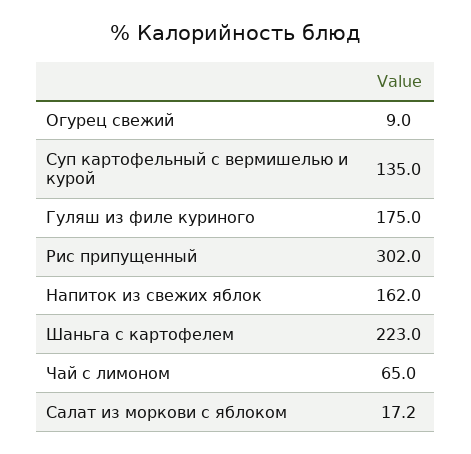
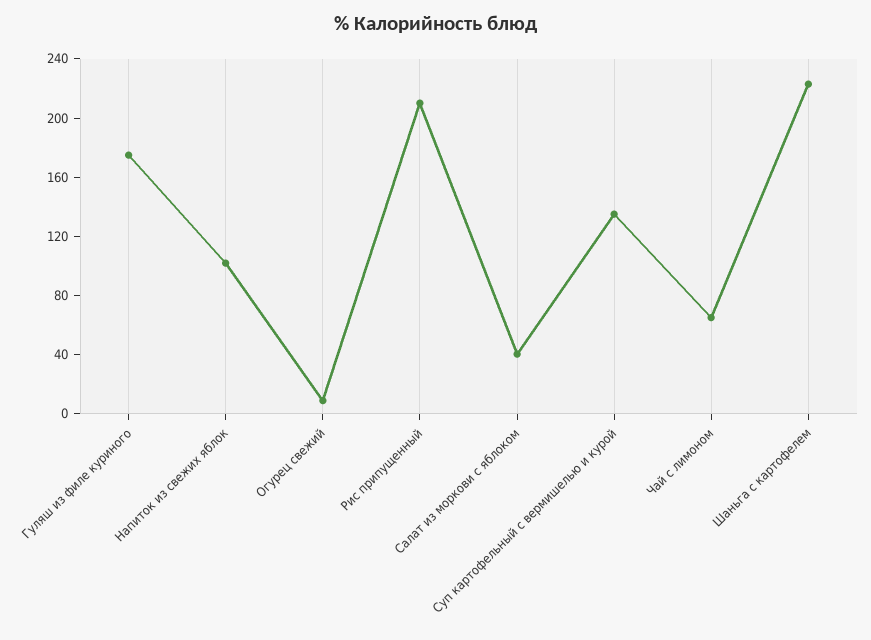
  {
    "Огурец свежий": 9,
    "Суп картофельный с вермишелью и курой": 135,
    "Гуляш из филе куриного": 175,
-   "Рис припущенный": 302,
+   "Рис припущенный": 210,
-   "Напиток из свежих яблок": 162,
+   "Напиток из свежих яблок": 100,
    "Шаньга с картофелем": 223,
    "Чай с лимоном": 65,
-   "Салат из моркови с яблоком": 17.2
+   "Салат из моркови с яблоком": 40
  }

